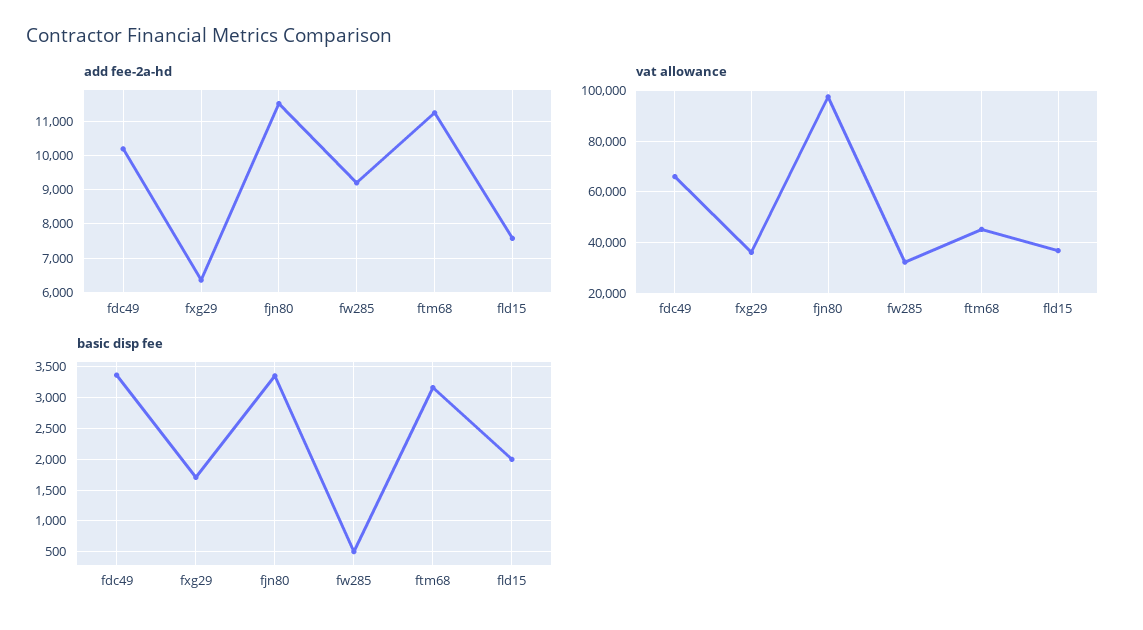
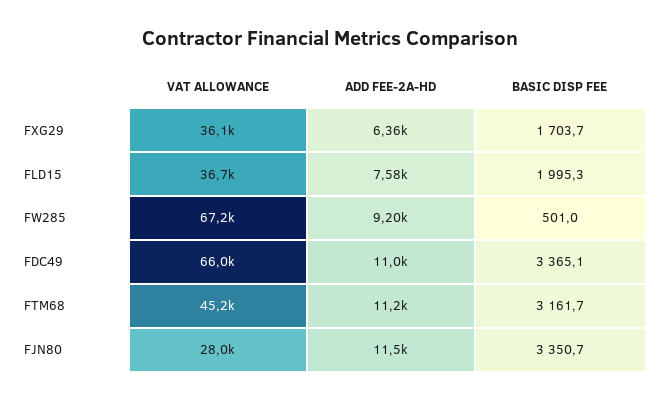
  {
    "add fee-2a-hd": {
-     "fdc49": 10200,
+     "fdc49": 11000,
      "fxg29": 6360,
      "fjn80": 11500,
      "fw285": 9200,
      "ftm68": 11200,
      "fld15": 7580
    },
    "vat allowance": {
      "fdc49": 66000,
      "fxg29": 36100,
-     "fjn80": 97500,
+     "fjn80": 28000,
-     "fw285": 32500,
+     "fw285": 67200,
      "ftm68": 45200,
      "fld15": 36700
    },
    "basic disp fee": {
      "fdc49": 3365.1,
      "fxg29": 1703.7,
      "fjn80": 3350.7,
      "fw285": 501,
      "ftm68": 3161.7,
      "fld15": 1995.3
    }
  }

